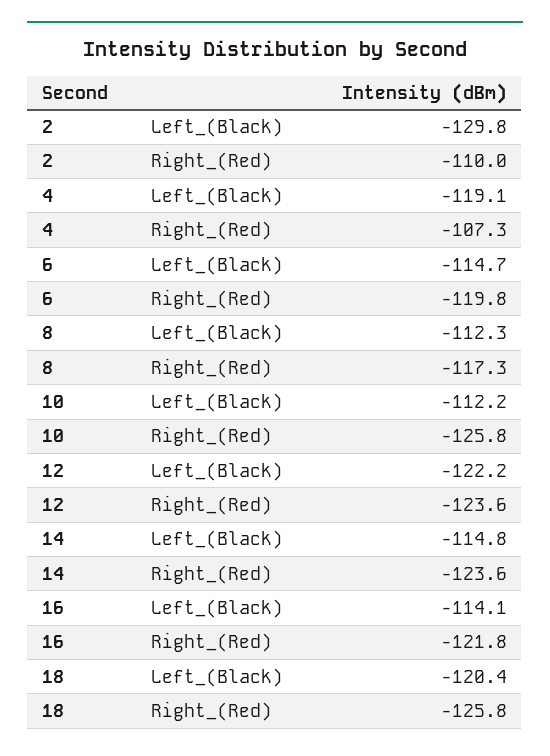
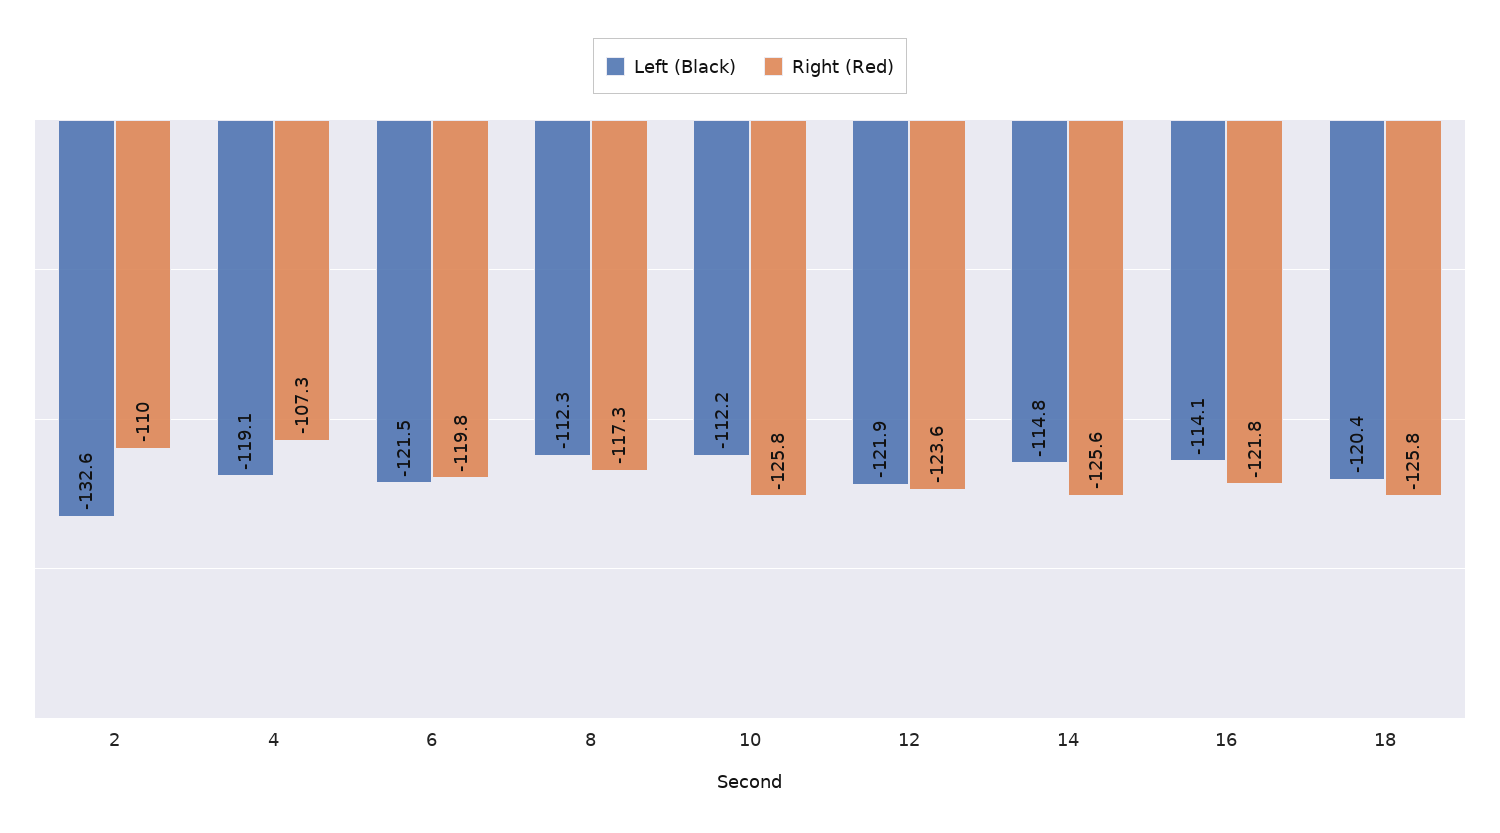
  {
    "Left_(Black)": {
-     "2": -129.8,
+     "2": -132.6,
      "4": -119.1,
-     "6": -114.7,
+     "6": -121.5,
      "8": -112.3,
      "10": -112.2,
-     "12": -122.2,
+     "12": -121.9,
      "14": -114.8,
      "16": -114.1,
      "18": -120.4
    },
    "Right_(Red)": {
      "2": -110,
      "4": -107.3,
      "6": -119.8,
      "8": -117.3,
      "10": -125.8,
      "12": -123.6,
-     "14": -123.6,
+     "14": -125.6,
      "16": -121.8,
      "18": -125.8
    }
  }

